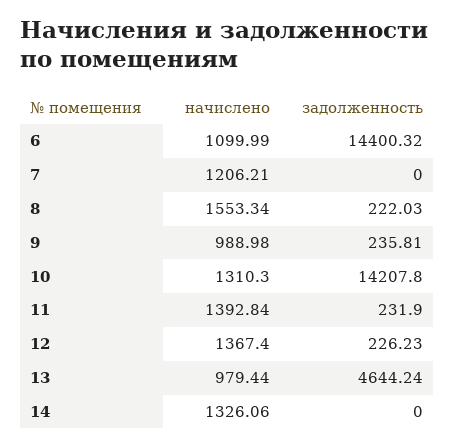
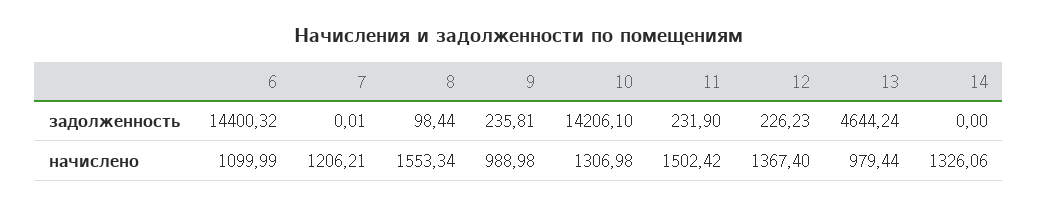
  {
    "начислено": {
      "6": 1099.99,
      "7": 1206.21,
      "8": 1553.34,
      "9": 988.98,
-     "10": 1310.3,
+     "10": 1306.98,
-     "11": 1392.84,
+     "11": 1502.42,
      "12": 1367.4,
      "13": 979.44,
      "14": 1326.06
    },
    "задолженность": {
      "6": 14400.32,
-     "7": 0,
+     "7": 0.01,
-     "8": 222.03,
+     "8": 98.44,
      "9": 235.81,
-     "10": 14207.8,
+     "10": 14206.1,
      "11": 231.9,
      "12": 226.23,
      "13": 4644.24,
      "14": 0
    }
  }

